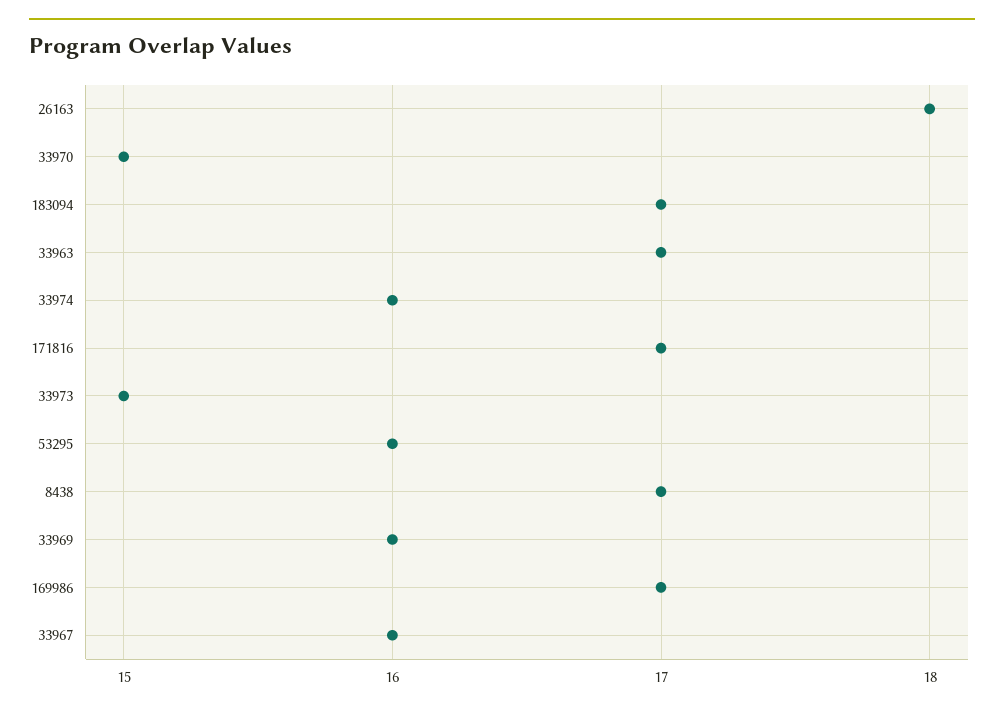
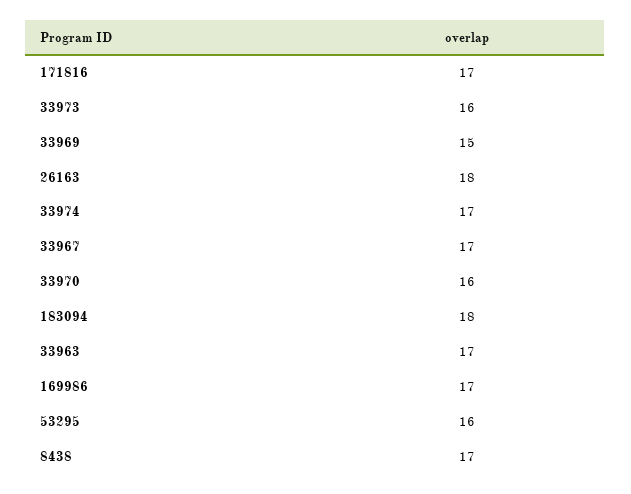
  {
    "26163": 18,
-   "33970": 15,
+   "33970": 16,
-   "183094": 17,
+   "183094": 18,
    "33963": 17,
-   "33974": 16,
+   "33974": 17,
    "171816": 17,
-   "33973": 15,
+   "33973": 16,
    "53295": 16,
    "8438": 17,
-   "33969": 16,
+   "33969": 15,
    "169986": 17,
-   "33967": 16
+   "33967": 17
  }

